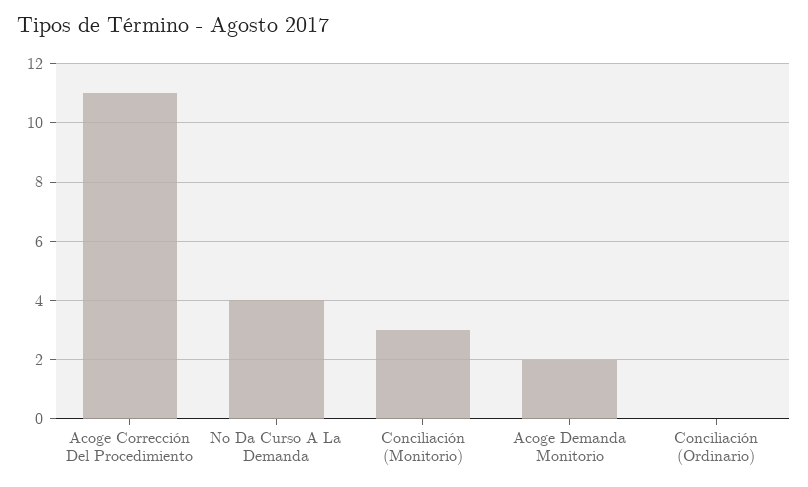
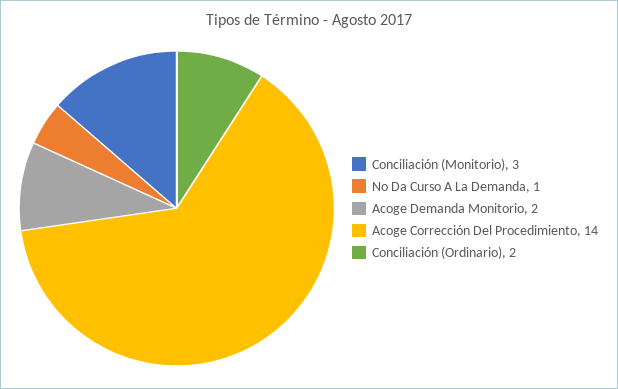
  {
-   "Acoge Corrección Del Procedimiento": 11,
+   "Acoge Corrección Del Procedimiento": 14,
-   "No Da Curso A La Demanda": 4,
+   "No Da Curso A La Demanda": 1,
    "Conciliación (Monitorio)": 3,
    "Acoge Demanda Monitorio": 2,
-   "Conciliación (Ordinario)": 0
+   "Conciliación (Ordinario)": 2
  }

